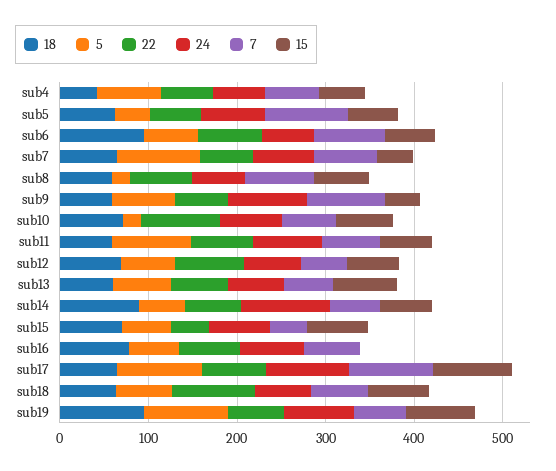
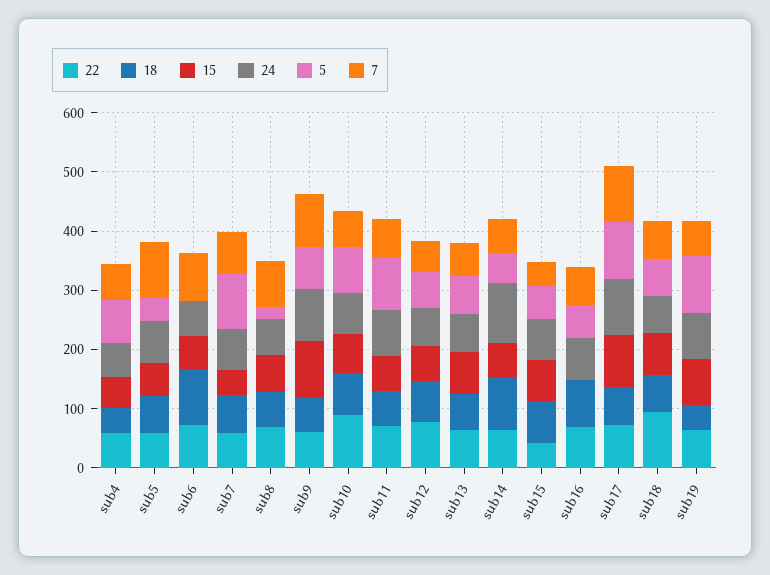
  {
    "18": {
      "sub4": 40,
      "sub5": 60,
      "sub6": 100,
      "sub7": 60,
      "sub8": 60,
      "sub9": 60,
      "sub10": 80,
      "sub11": 60,
      "sub12": 60,
      "sub13": 60,
      "sub14": 80,
      "sub15": 60,
      "sub16": 80,
      "sub17": 60,
      "sub18": 60,
-     "sub19": 100
+     "sub19": 40
    },
    "5": {
      "sub4": 80,
      "sub5": 40,
-     "sub6": 60,
+     "sub6": 0,
      "sub7": 100,
      "sub8": 20,
      "sub9": 80,
-     "sub10": 20,
+     "sub10": 80,
      "sub11": 80,
      "sub12": 60,
      "sub13": 60,
      "sub14": 60,
      "sub15": 60,
      "sub16": 60,
      "sub17": 100,
      "sub18": 60,
      "sub19": 100
    },
    "22": {
      "sub4": 60,
      "sub5": 60,
      "sub6": 80,
      "sub7": 60,
      "sub8": 60,
      "sub9": 60,
      "sub10": 80,
      "sub11": 60,
      "sub12": 80,
      "sub13": 60,
      "sub14": 60,
      "sub15": 40,
      "sub16": 60,
      "sub17": 80,
      "sub18": 100,
      "sub19": 60
    },
    "24": {
      "sub4": 60,
      "sub5": 80,
      "sub6": 60,
      "sub7": 60,
      "sub8": 60,
      "sub9": 80,
      "sub10": 60,
      "sub11": 80,
      "sub12": 60,
      "sub13": 60,
      "sub14": 100,
      "sub15": 60,
      "sub16": 80,
      "sub17": 100,
      "sub18": 60,
      "sub19": 80
    },
    "7": {
      "sub4": 60,
      "sub5": 100,
      "sub6": 80,
      "sub7": 80,
      "sub8": 80,
      "sub9": 80,
      "sub10": 60,
      "sub11": 60,
      "sub12": 60,
      "sub13": 60,
      "sub14": 60,
      "sub15": 40,
      "sub16": 60,
      "sub17": 100,
      "sub18": 60,
      "sub19": 60
    },
    "15": {
      "sub4": 60,
      "sub5": 60,
      "sub6": 60,
      "sub7": 40,
      "sub8": 60,
-     "sub9": 40,
+     "sub9": 100,
      "sub10": 60,
      "sub11": 60,
      "sub12": 60,
      "sub13": 80,
      "sub14": 60,
      "sub15": 60,
      "sub16": 0,
      "sub17": 80,
      "sub18": 60,
      "sub19": 80
    }
  }

